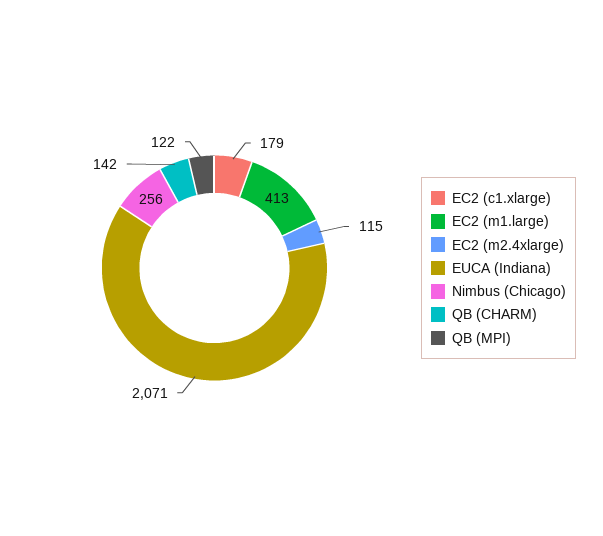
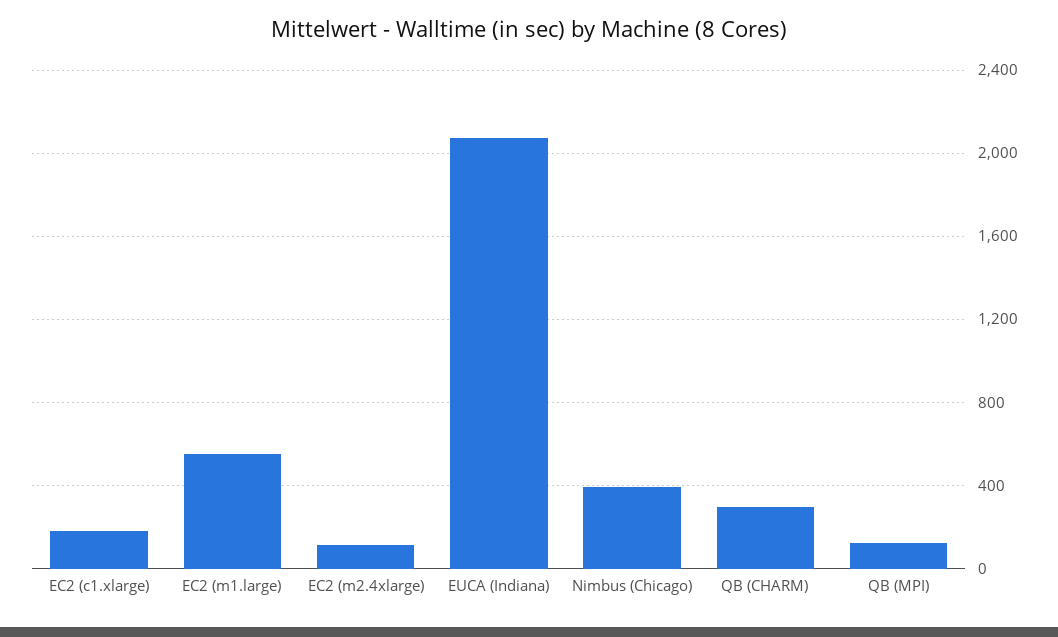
  {
    "EC2 (c1.xlarge)": 179,
-   "EC2 (m1.large)": 413,
+   "EC2 (m1.large)": 550,
    "EC2 (m2.4xlarge)": 115,
    "EUCA (Indiana)": 2071,
-   "Nimbus (Chicago)": 256,
+   "Nimbus (Chicago)": 400,
-   "QB (CHARM)": 142,
+   "QB (CHARM)": 300,
    "QB (MPI)": 122
  }

